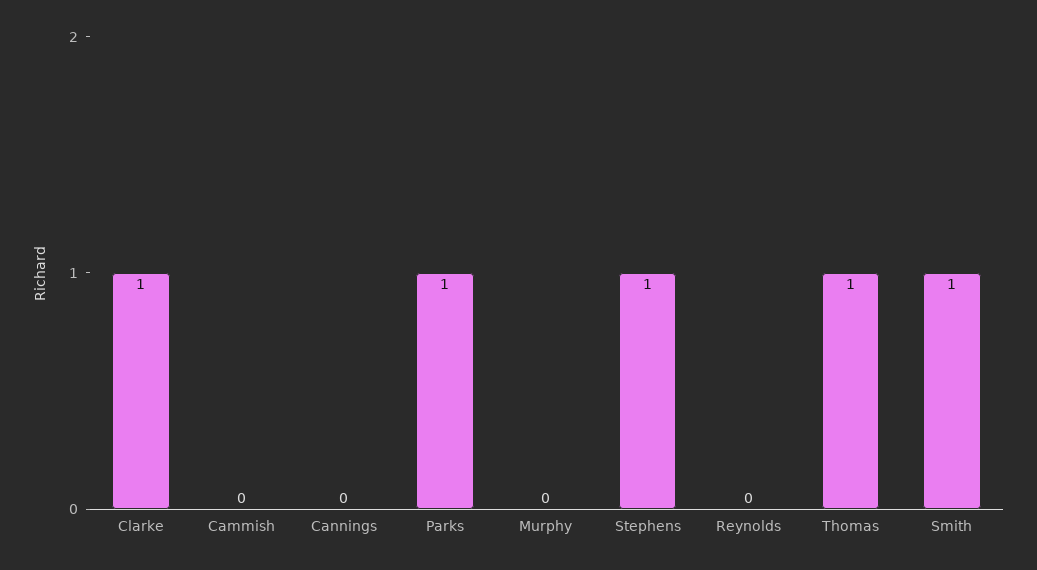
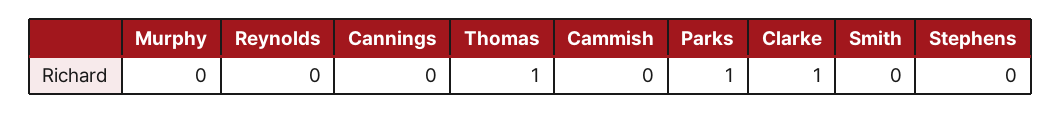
  {
    "Clarke": 1,
    "Cammish": 0,
    "Cannings": 0,
    "Parks": 1,
    "Murphy": 0,
-   "Stephens": 1,
+   "Stephens": 0,
    "Reynolds": 0,
    "Thomas": 1,
-   "Smith": 1
+   "Smith": 0
  }

